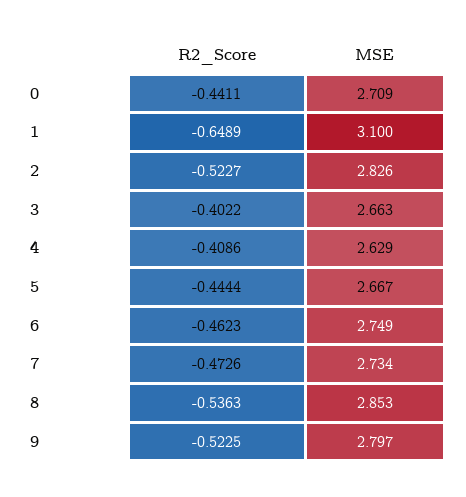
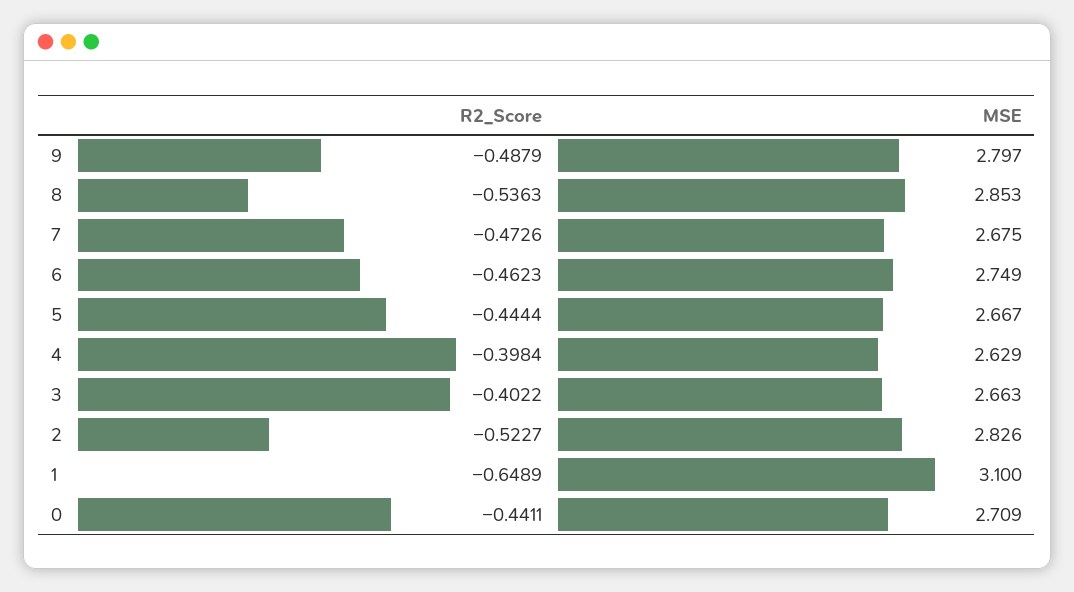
  {
    "R2_Score": {
      "0": -0.4411,
      "1": -0.6489,
      "2": -0.5227,
      "3": -0.4022,
-     "4": -0.4086,
+     "4": -0.3984,
      "5": -0.4444,
      "6": -0.4623,
      "7": -0.4726,
      "8": -0.5363,
-     "9": -0.5225
+     "9": -0.4879
    },
    "MSE": {
      "0": 2.709,
      "1": 3.1,
      "2": 2.826,
      "3": 2.663,
      "4": 2.629,
      "5": 2.667,
      "6": 2.749,
-     "7": 2.734,
+     "7": 2.675,
      "8": 2.853,
      "9": 2.797
    }
  }

